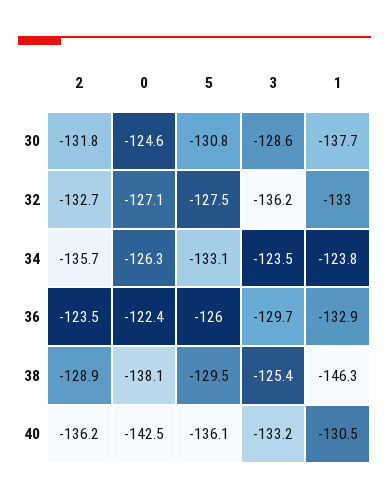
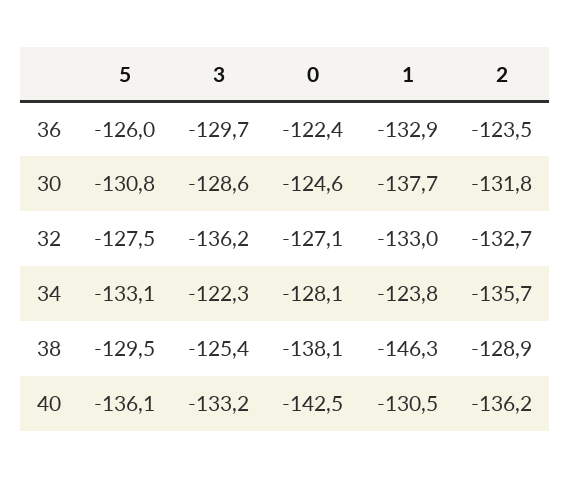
  {
    "2": {
      "30": -131.8,
      "32": -132.7,
      "34": -135.7,
      "36": -123.5,
      "38": -128.9,
      "40": -136.2
    },
    "0": {
      "30": -124.6,
      "32": -127.1,
-     "34": -126.3,
+     "34": -128.1,
      "36": -122.4,
      "38": -138.1,
      "40": -142.5
    },
    "5": {
      "30": -130.8,
      "32": -127.5,
      "34": -133.1,
      "36": -126,
      "38": -129.5,
      "40": -136.1
    },
    "3": {
      "30": -128.6,
      "32": -136.2,
-     "34": -123.5,
+     "34": -122.3,
      "36": -129.7,
      "38": -125.4,
      "40": -133.2
    },
    "1": {
      "30": -137.7,
      "32": -133,
      "34": -123.8,
      "36": -132.9,
      "38": -146.3,
      "40": -130.5
    }
  }

